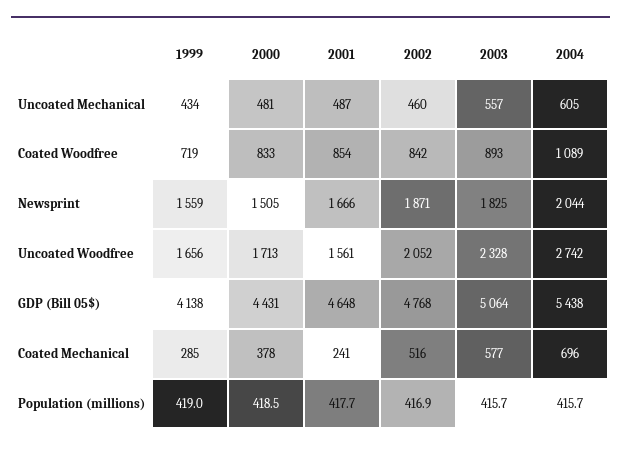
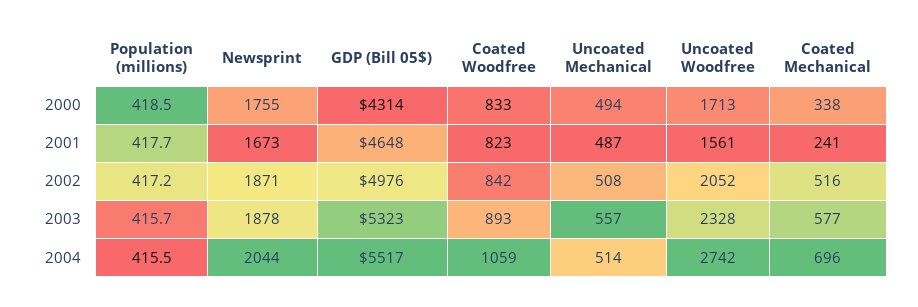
  {
-   "1999": {
-     "Uncoated Mechanical": 434,
-     "Coated Woodfree": 719,
-     "Newsprint": 1559,
-     "Uncoated Woodfree": 1656,
-     "GDP (Bill 05$)": 4138,
-     "Coated Mechanical": 285,
-     "Population (millions)": 419
-   },
    "2000": {
-     "Uncoated Mechanical": 481,
+     "Uncoated Mechanical": 494,
      "Coated Woodfree": 833,
-     "Newsprint": 1505,
+     "Newsprint": 1755,
      "Uncoated Woodfree": 1713,
-     "GDP (Bill 05$)": 4431,
+     "GDP (Bill 05$)": 4314,
-     "Coated Mechanical": 378,
+     "Coated Mechanical": 338,
      "Population (millions)": 418.5
    },
    "2001": {
      "Uncoated Mechanical": 487,
-     "Coated Woodfree": 854,
+     "Coated Woodfree": 823,
-     "Newsprint": 1666,
+     "Newsprint": 1673,
      "Uncoated Woodfree": 1561,
      "GDP (Bill 05$)": 4648,
      "Coated Mechanical": 241,
      "Population (millions)": 417.7
    },
    "2002": {
-     "Uncoated Mechanical": 460,
+     "Uncoated Mechanical": 508,
      "Coated Woodfree": 842,
      "Newsprint": 1871,
      "Uncoated Woodfree": 2052,
-     "GDP (Bill 05$)": 4768,
+     "GDP (Bill 05$)": 4976,
      "Coated Mechanical": 516,
-     "Population (millions)": 416.9
+     "Population (millions)": 417.2
    },
    "2003": {
      "Uncoated Mechanical": 557,
      "Coated Woodfree": 893,
-     "Newsprint": 1825,
+     "Newsprint": 1878,
      "Uncoated Woodfree": 2328,
-     "GDP (Bill 05$)": 5064,
+     "GDP (Bill 05$)": 5323,
      "Coated Mechanical": 577,
      "Population (millions)": 415.7
    },
    "2004": {
-     "Uncoated Mechanical": 605,
+     "Uncoated Mechanical": 514,
-     "Coated Woodfree": 1089,
+     "Coated Woodfree": 1059,
      "Newsprint": 2044,
      "Uncoated Woodfree": 2742,
-     "GDP (Bill 05$)": 5438,
+     "GDP (Bill 05$)": 5517,
      "Coated Mechanical": 696,
-     "Population (millions)": 415.7
+     "Population (millions)": 415.5
    }
  }

